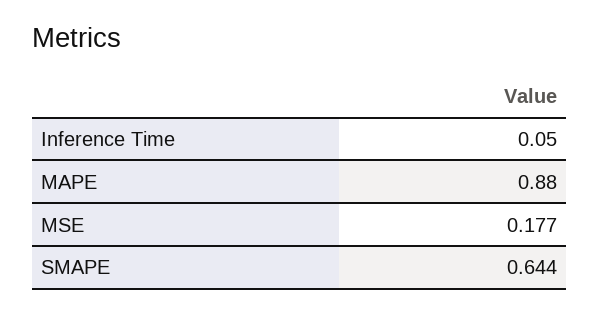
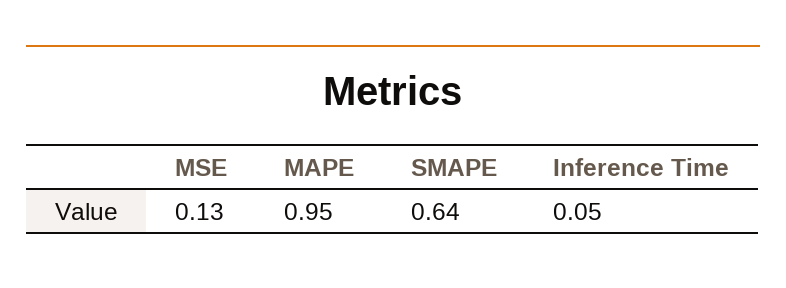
  {
    "Inference Time": 0.05,
-   "MAPE": 0.88,
+   "MAPE": 0.95,
-   "MSE": 0.177,
+   "MSE": 0.13,
    "SMAPE": 0.644
  }

